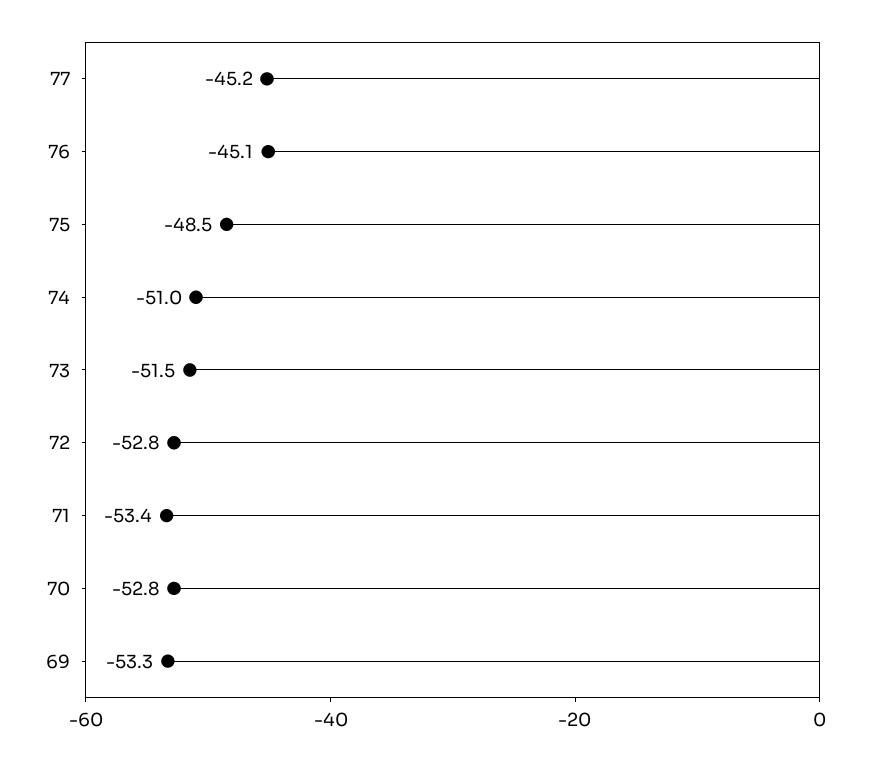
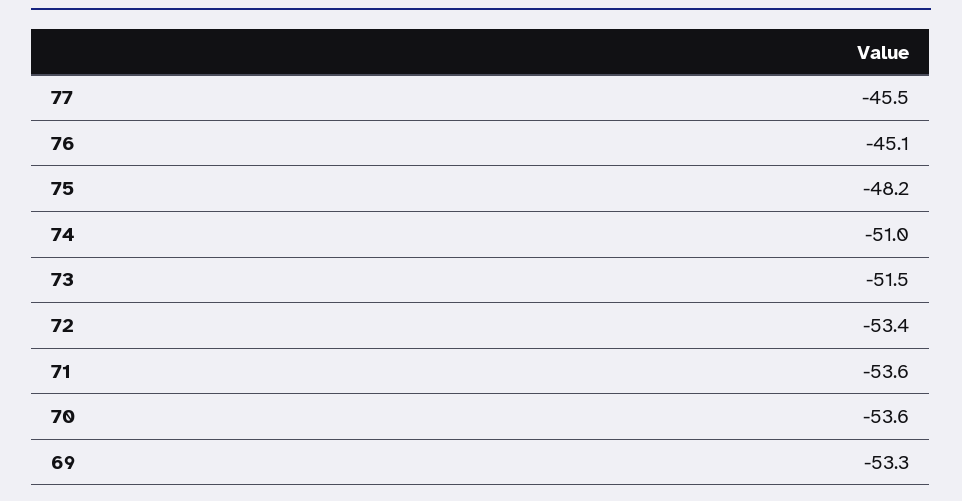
  {
-   "77": -45.2,
+   "77": -45.5,
    "76": -45.1,
-   "75": -48.5,
+   "75": -48.2,
    "74": -51,
    "73": -51.5,
-   "72": -52.8,
+   "72": -53.4,
-   "71": -53.4,
+   "71": -53.6,
-   "70": -52.8,
+   "70": -53.6,
    "69": -53.3
  }

